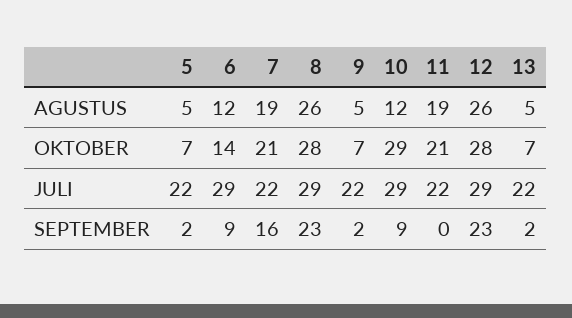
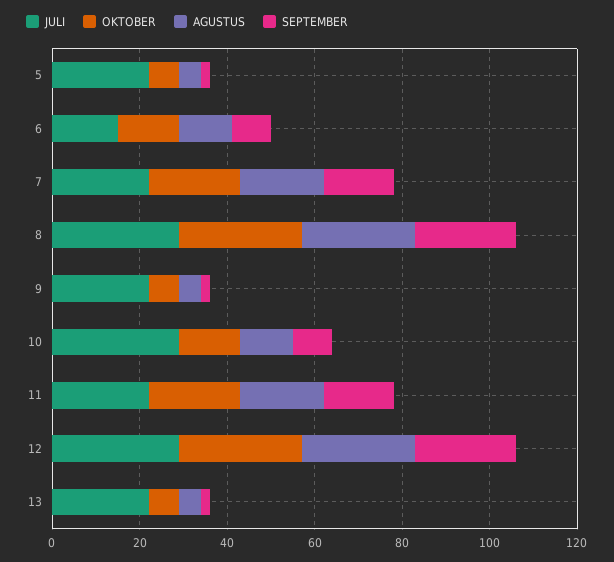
  {
    "AGUSTUS": {
      "5": 5,
      "6": 12,
      "7": 19,
      "8": 26,
      "9": 5,
      "10": 12,
      "11": 19,
      "12": 26,
      "13": 5
    },
    "OKTOBER": {
      "5": 7,
      "6": 14,
      "7": 21,
      "8": 28,
      "9": 7,
-     "10": 29,
+     "10": 15,
      "11": 21,
      "12": 28,
      "13": 7
    },
    "JULI": {
      "5": 22,
-     "6": 29,
+     "6": 15,
      "7": 22,
      "8": 29,
      "9": 22,
      "10": 29,
      "11": 22,
      "12": 29,
      "13": 22
    },
    "SEPTEMBER": {
      "5": 2,
      "6": 9,
      "7": 16,
      "8": 23,
      "9": 2,
      "10": 9,
-     "11": 0,
+     "11": 15,
      "12": 23,
      "13": 2
    }
  }

